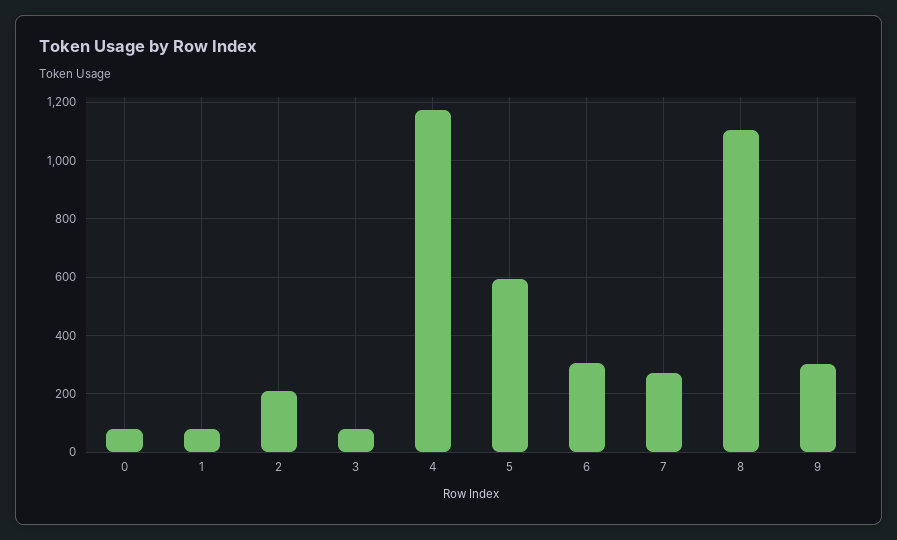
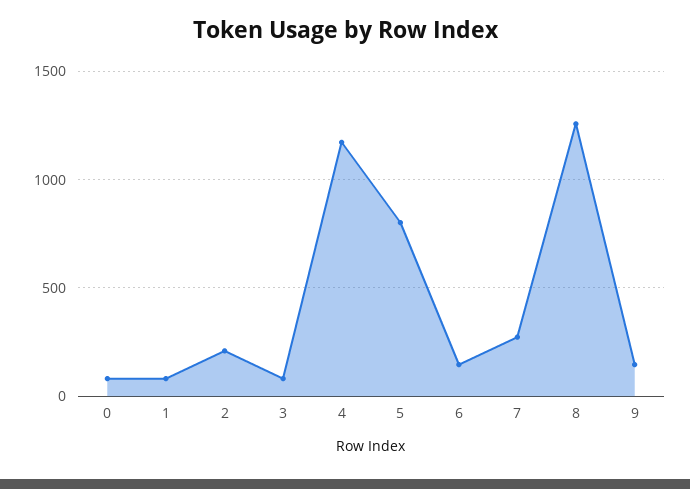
  {
    "0": 75,
    "1": 75,
    "2": 200,
    "3": 75,
    "4": 1175,
-   "5": 600,
+   "5": 800,
-   "6": 300,
+   "6": 150,
    "7": 275,
-   "8": 1100,
+   "8": 1250,
-   "9": 300
+   "9": 150
  }

